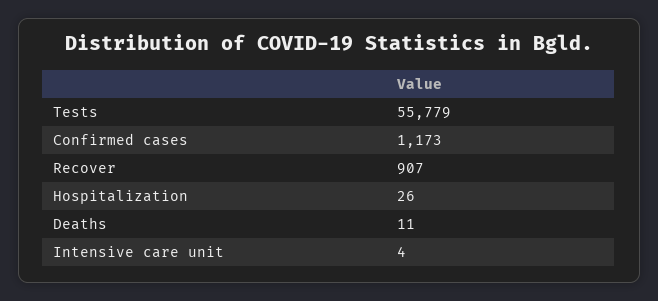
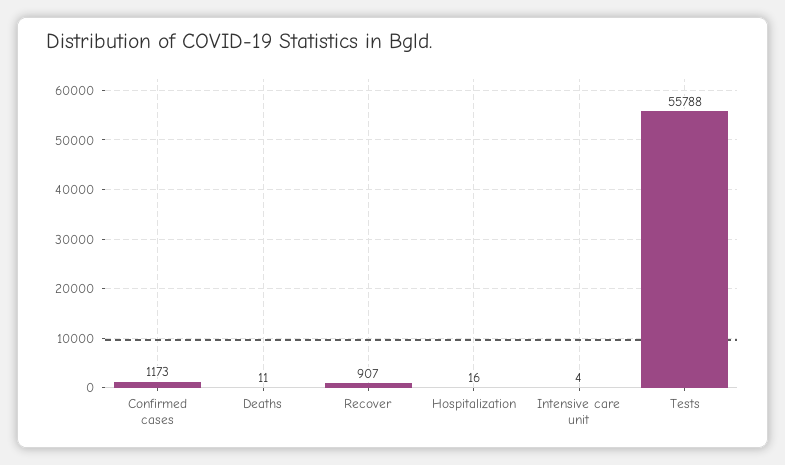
  {
-   "Tests": 55779,
+   "Tests": 55788,
    "Confirmed cases": 1173,
    "Recover": 907,
-   "Hospitalization": 26,
+   "Hospitalization": 16,
    "Deaths": 11,
    "Intensive care unit": 4
  }

